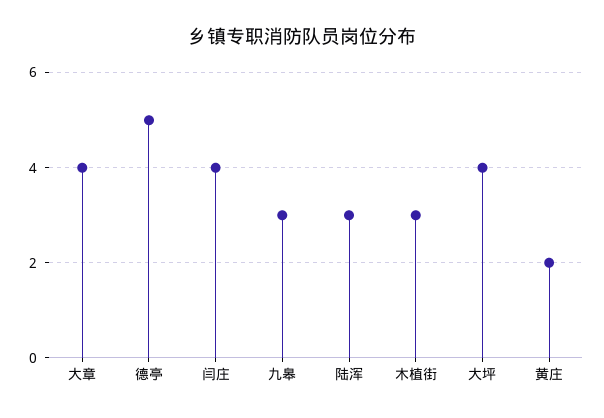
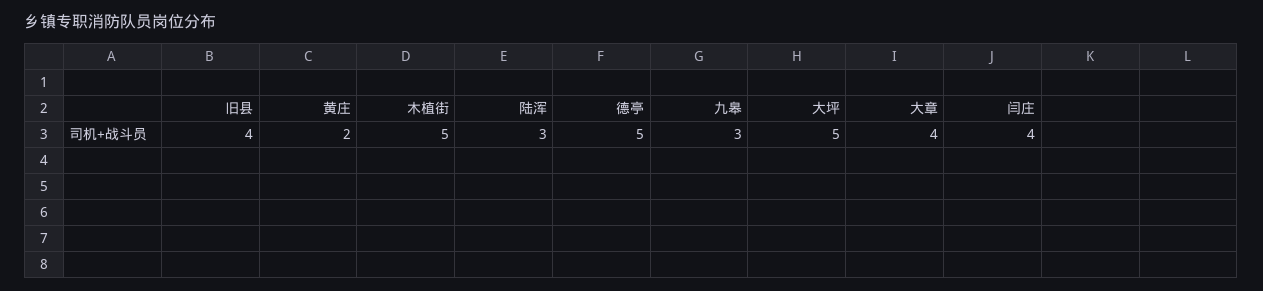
  {
    "大章": 4,
    "德亭": 5,
    "闫庄": 4,
    "九皋": 3,
    "陆浑": 3,
-   "木植街": 3,
+   "木植街": 5,
-   "大坪": 4,
+   "大坪": 5,
-   "黄庄": 2
+   "黄庄": 2,
+   "旧县": 4
  }

